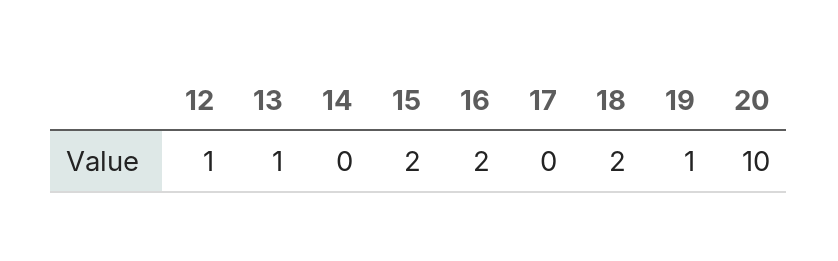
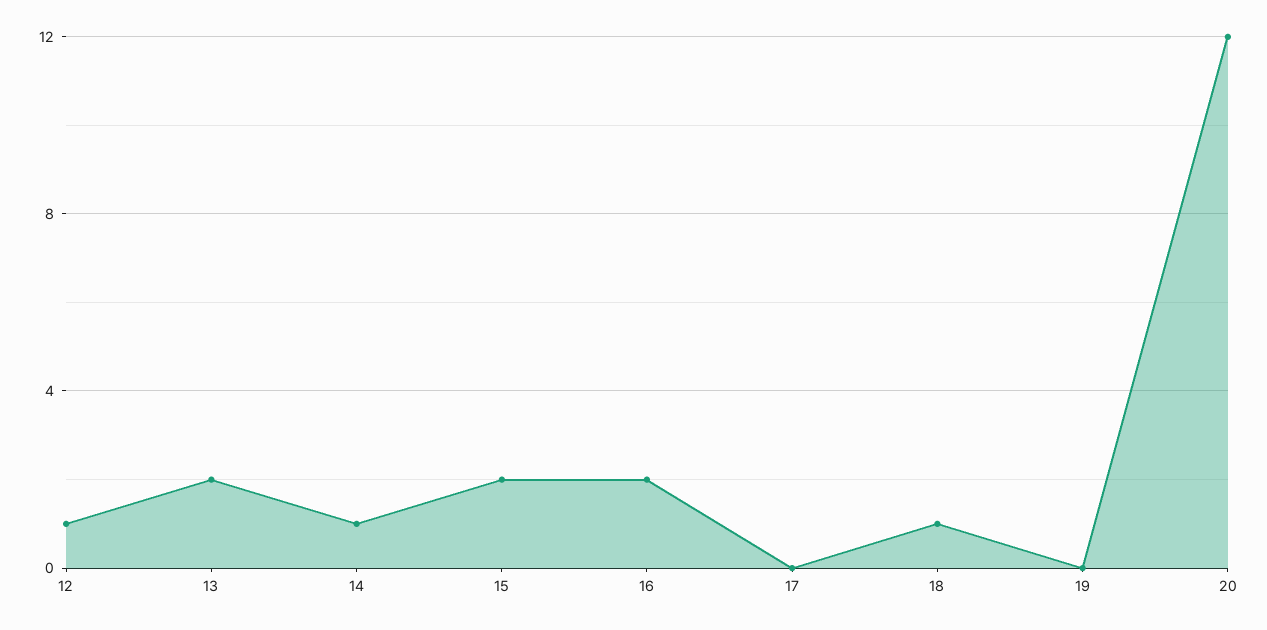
  {
    "12": 1,
-   "13": 1,
+   "13": 2,
-   "14": 0,
+   "14": 1,
    "15": 2,
    "16": 2,
    "17": 0,
-   "18": 2,
+   "18": 1,
-   "19": 1,
+   "19": 0,
-   "20": 10
+   "20": 12
  }

